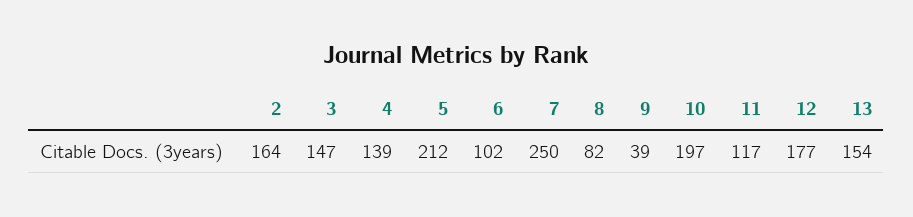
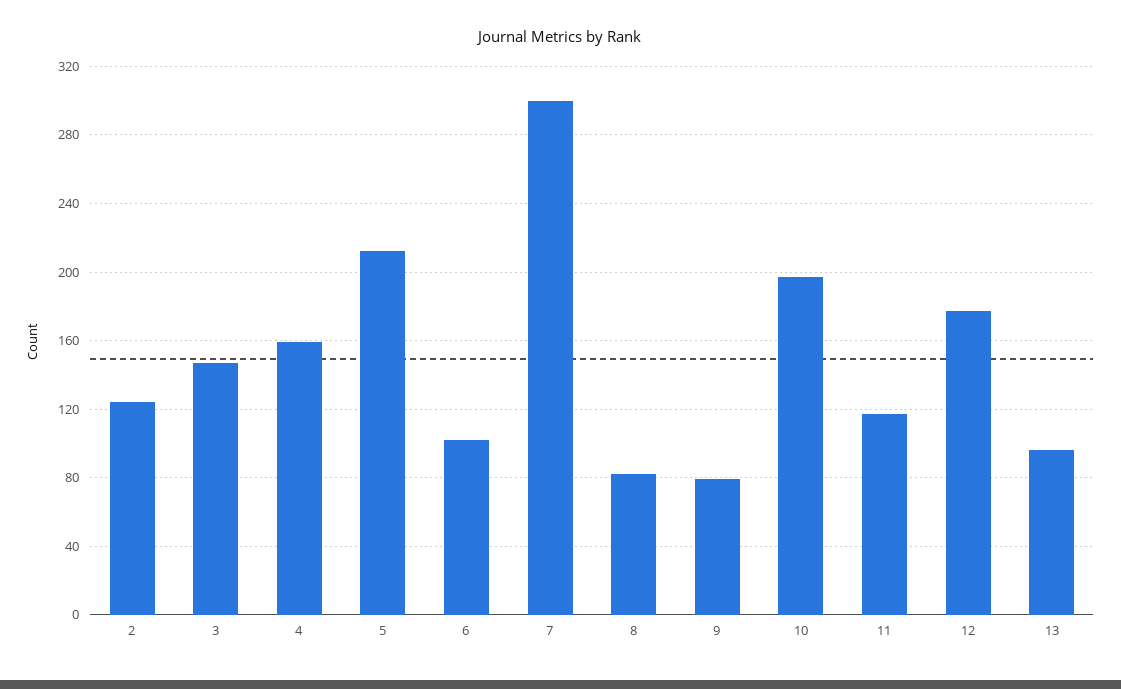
  {
-   "2": 164,
+   "2": 125,
    "3": 147,
-   "4": 139,
+   "4": 160,
    "5": 212,
    "6": 102,
-   "7": 250,
+   "7": 300,
    "8": 82,
-   "9": 39,
+   "9": 80,
    "10": 197,
    "11": 117,
    "12": 177,
-   "13": 154
+   "13": 95
  }

